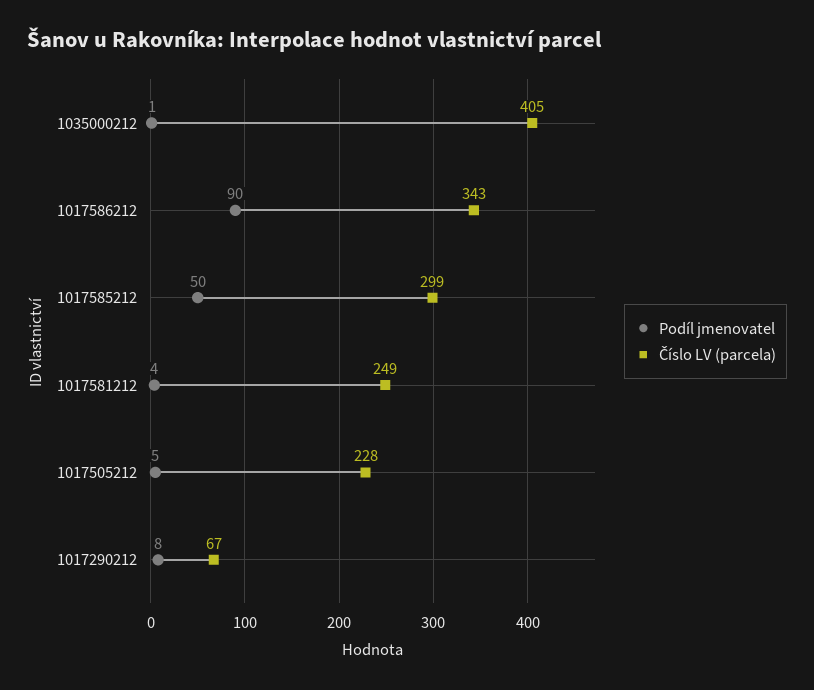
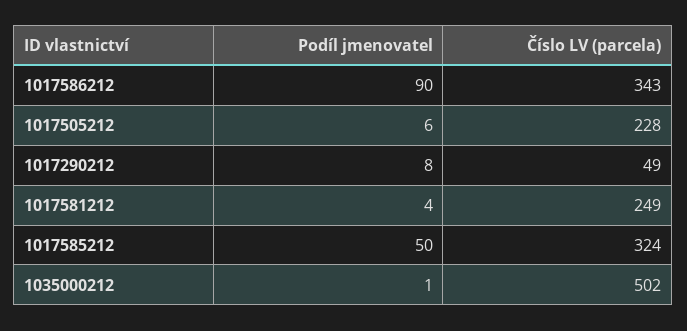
  {
    "Podíl jmenovatel": {
      "1035000212": 1,
      "1017586212": 90,
      "1017585212": 50,
      "1017581212": 4,
-     "1017505212": 5,
+     "1017505212": 6,
      "1017290212": 8
    },
    "Číslo LV (parcela)": {
-     "1035000212": 405,
+     "1035000212": 502,
      "1017586212": 343,
-     "1017585212": 299,
+     "1017585212": 324,
      "1017581212": 249,
      "1017505212": 228,
-     "1017290212": 67
+     "1017290212": 49
    }
  }

